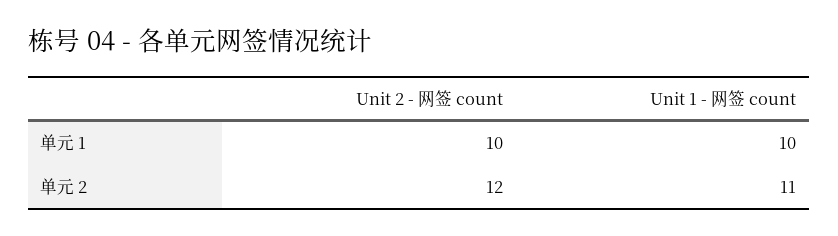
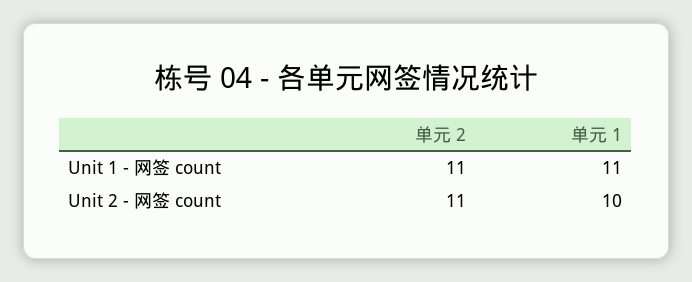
  {
    "Unit 2 - 网签 count": {
      "单元 1": 10,
-     "单元 2": 12
+     "单元 2": 11
    },
    "Unit 1 - 网签 count": {
-     "单元 1": 10,
+     "单元 1": 11,
      "单元 2": 11
    }
  }

